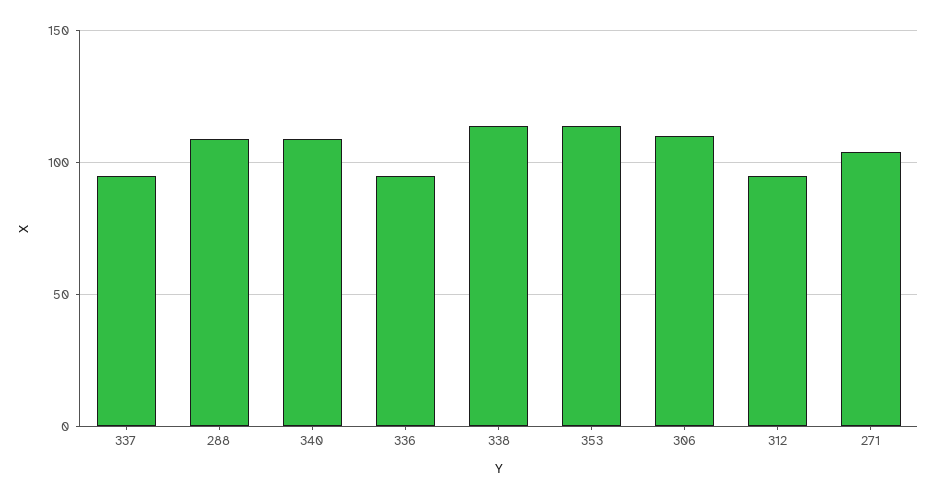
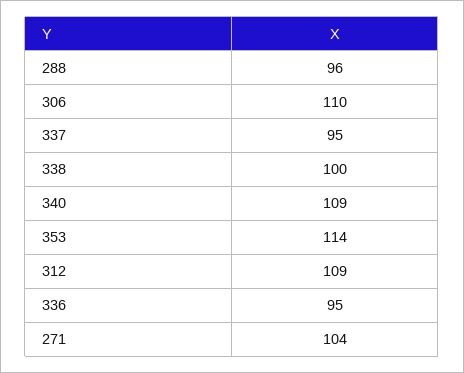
  {
    "337": 95,
-   "288": 110,
+   "288": 96,
    "340": 109,
    "336": 95,
-   "338": 115,
+   "338": 100,
    "353": 114,
    "306": 110,
-   "312": 95,
+   "312": 109,
    "271": 104
  }

